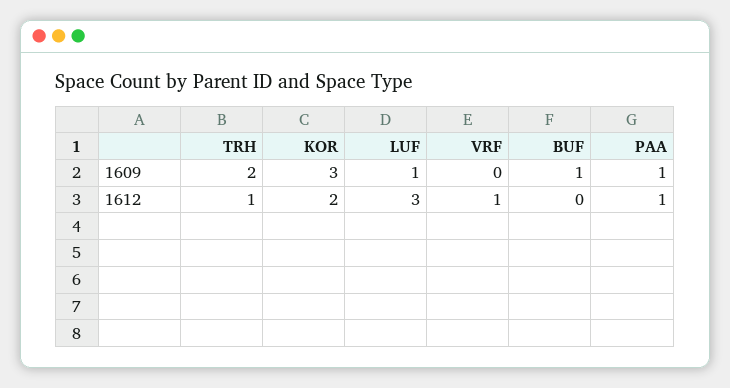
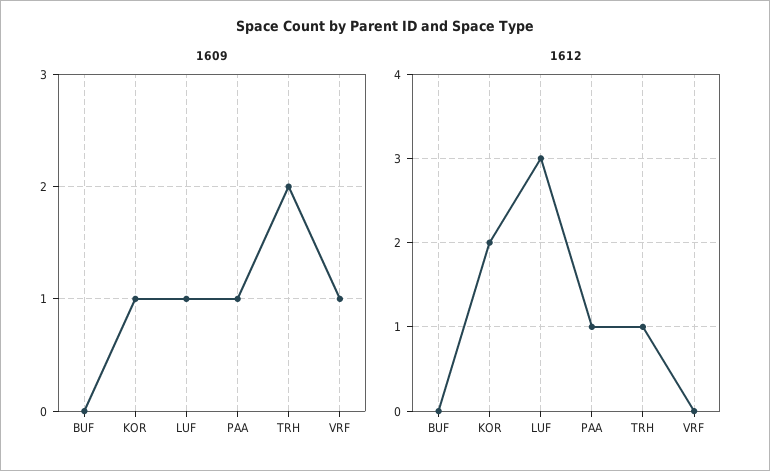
  {
    "1609": {
      "TRH": 2,
-     "KOR": 3,
+     "KOR": 1,
      "LUF": 1,
-     "VRF": 0,
+     "VRF": 1,
-     "BUF": 1,
+     "BUF": 0,
      "PAA": 1
    },
    "1612": {
      "TRH": 1,
      "KOR": 2,
      "LUF": 3,
-     "VRF": 1,
+     "VRF": 0,
      "BUF": 0,
      "PAA": 1
    }
  }

